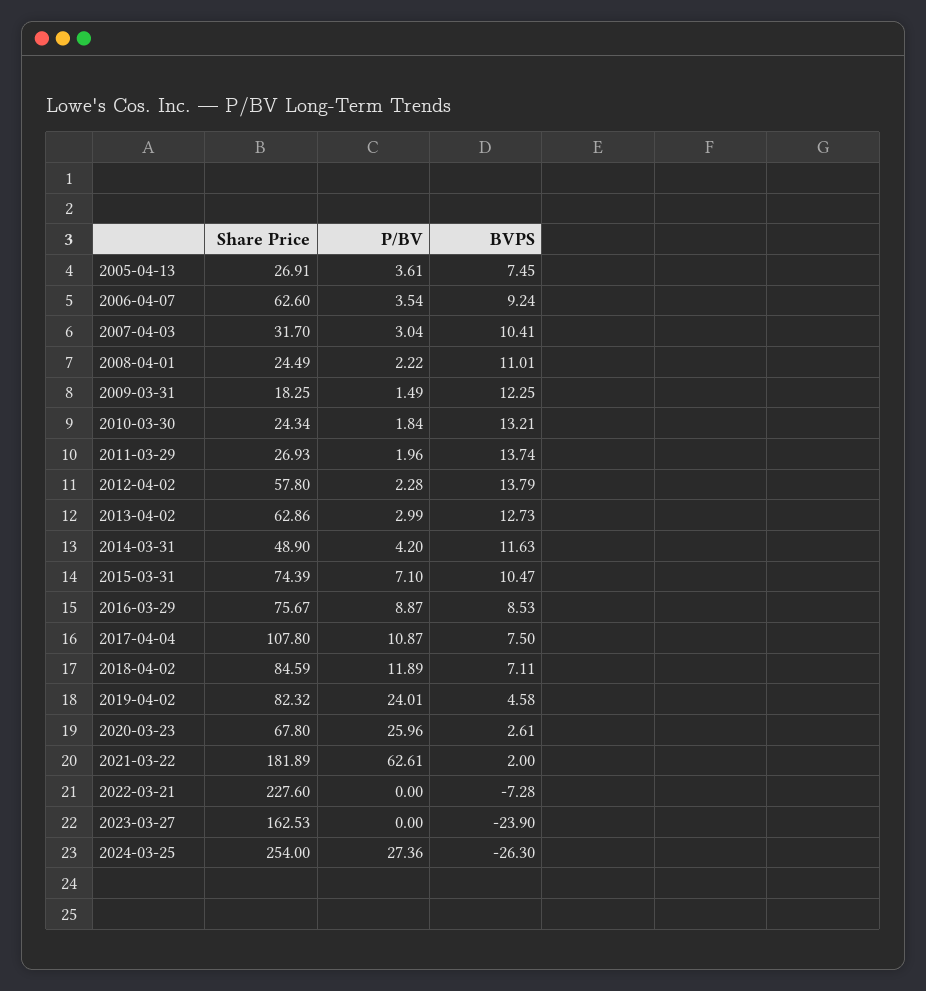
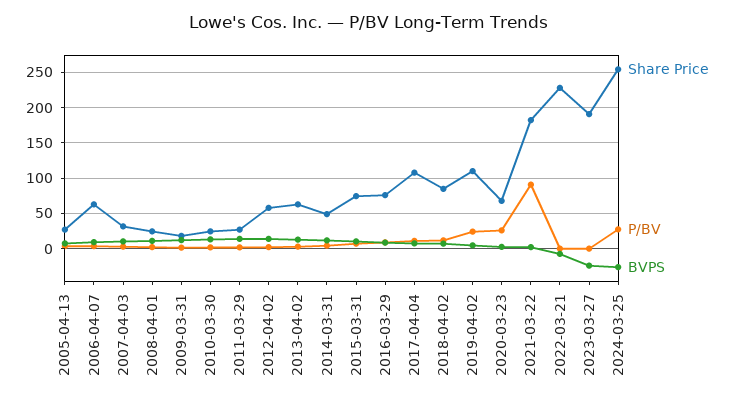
  {
    "Share Price": {
      "2005-04-13": 26.91,
      "2006-04-07": 62.6,
      "2007-04-03": 31.7,
      "2008-04-01": 24.49,
      "2009-03-31": 18.25,
      "2010-03-30": 24.34,
      "2011-03-29": 26.93,
      "2012-04-02": 57.8,
      "2013-04-02": 62.86,
      "2014-03-31": 48.9,
      "2015-03-31": 74.39,
      "2016-03-29": 75.67,
      "2017-04-04": 107.8,
      "2018-04-02": 84.59,
-     "2019-04-02": 82.32,
+     "2019-04-02": 110,
      "2020-03-23": 67.8,
      "2021-03-22": 181.89,
      "2022-03-21": 227.6,
-     "2023-03-27": 162.53,
+     "2023-03-27": 190,
      "2024-03-25": 254
    },
    "P/BV": {
      "2005-04-13": 3.61,
      "2006-04-07": 3.54,
      "2007-04-03": 3.04,
      "2008-04-01": 2.22,
      "2009-03-31": 1.49,
      "2010-03-30": 1.84,
      "2011-03-29": 1.96,
      "2012-04-02": 2.28,
      "2013-04-02": 2.99,
      "2014-03-31": 4.2,
      "2015-03-31": 7.1,
      "2016-03-29": 8.87,
      "2017-04-04": 10.87,
      "2018-04-02": 11.89,
      "2019-04-02": 24.01,
      "2020-03-23": 25.96,
-     "2021-03-22": 62.61,
+     "2021-03-22": 90,
      "2022-03-21": 0,
      "2023-03-27": 0,
      "2024-03-25": 27.36
    },
    "BVPS": {
      "2005-04-13": 7.45,
      "2006-04-07": 9.24,
      "2007-04-03": 10.41,
      "2008-04-01": 11.01,
      "2009-03-31": 12.25,
      "2010-03-30": 13.21,
      "2011-03-29": 13.74,
      "2012-04-02": 13.79,
      "2013-04-02": 12.73,
      "2014-03-31": 11.63,
      "2015-03-31": 10.47,
      "2016-03-29": 8.53,
      "2017-04-04": 7.5,
      "2018-04-02": 7.11,
      "2019-04-02": 4.58,
      "2020-03-23": 2.61,
      "2021-03-22": 2,
      "2022-03-21": -7.28,
      "2023-03-27": -23.9,
      "2024-03-25": -26.3
    }
  }

